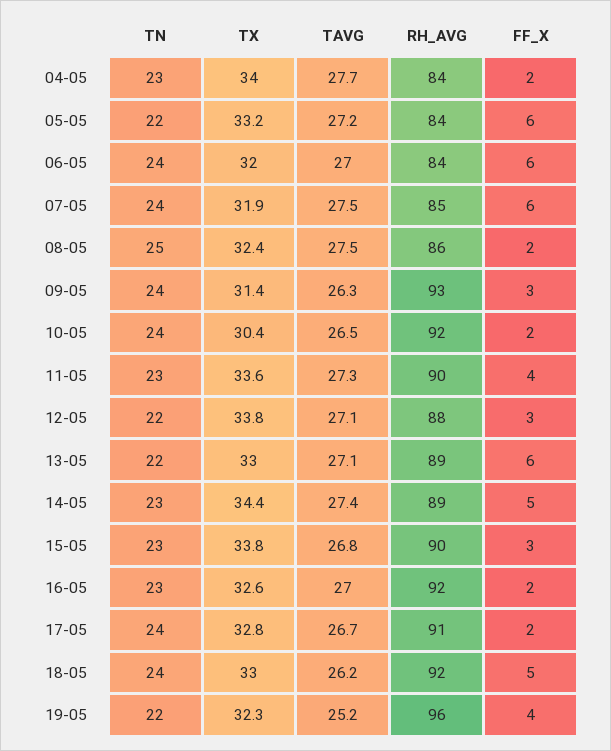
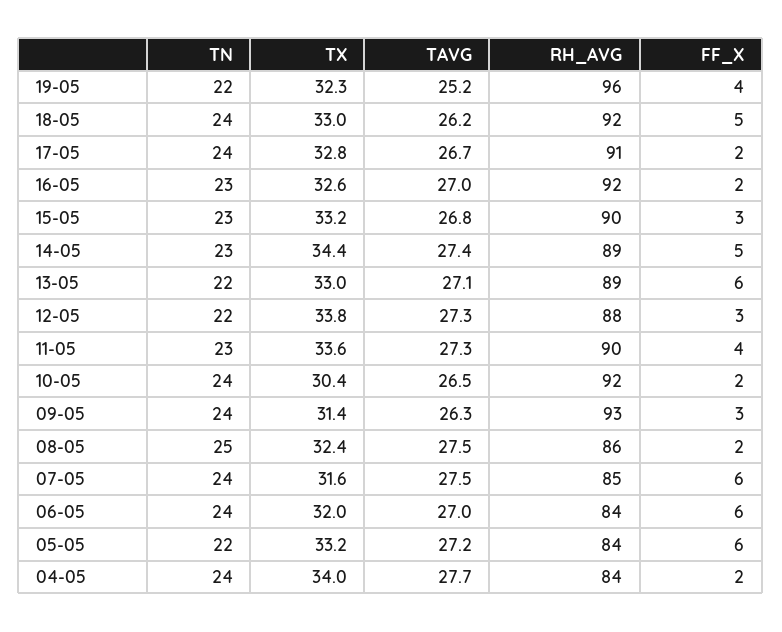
  {
    "TN": {
-     "04-05": 23,
+     "04-05": 24,
      "05-05": 22,
      "06-05": 24,
      "07-05": 24,
      "08-05": 25,
      "09-05": 24,
      "10-05": 24,
      "11-05": 23,
      "12-05": 22,
      "13-05": 22,
      "14-05": 23,
      "15-05": 23,
      "16-05": 23,
      "17-05": 24,
      "18-05": 24,
      "19-05": 22
    },
    "TX": {
      "04-05": 34,
      "05-05": 33.2,
      "06-05": 32,
-     "07-05": 31.9,
+     "07-05": 31.6,
      "08-05": 32.4,
      "09-05": 31.4,
      "10-05": 30.4,
      "11-05": 33.6,
      "12-05": 33.8,
      "13-05": 33,
      "14-05": 34.4,
-     "15-05": 33.8,
+     "15-05": 33.2,
      "16-05": 32.6,
      "17-05": 32.8,
      "18-05": 33,
      "19-05": 32.3
    },
    "TAVG": {
      "04-05": 27.7,
      "05-05": 27.2,
      "06-05": 27,
      "07-05": 27.5,
      "08-05": 27.5,
      "09-05": 26.3,
      "10-05": 26.5,
      "11-05": 27.3,
-     "12-05": 27.1,
+     "12-05": 27.3,
      "13-05": 27.1,
      "14-05": 27.4,
      "15-05": 26.8,
      "16-05": 27,
      "17-05": 26.7,
      "18-05": 26.2,
      "19-05": 25.2
    },
    "RH_AVG": {
      "04-05": 84,
      "05-05": 84,
      "06-05": 84,
      "07-05": 85,
      "08-05": 86,
      "09-05": 93,
      "10-05": 92,
      "11-05": 90,
      "12-05": 88,
      "13-05": 89,
      "14-05": 89,
      "15-05": 90,
      "16-05": 92,
      "17-05": 91,
      "18-05": 92,
      "19-05": 96
    },
    "FF_X": {
      "04-05": 2,
      "05-05": 6,
      "06-05": 6,
      "07-05": 6,
      "08-05": 2,
      "09-05": 3,
      "10-05": 2,
      "11-05": 4,
      "12-05": 3,
      "13-05": 6,
      "14-05": 5,
      "15-05": 3,
      "16-05": 2,
      "17-05": 2,
      "18-05": 5,
      "19-05": 4
    }
  }

